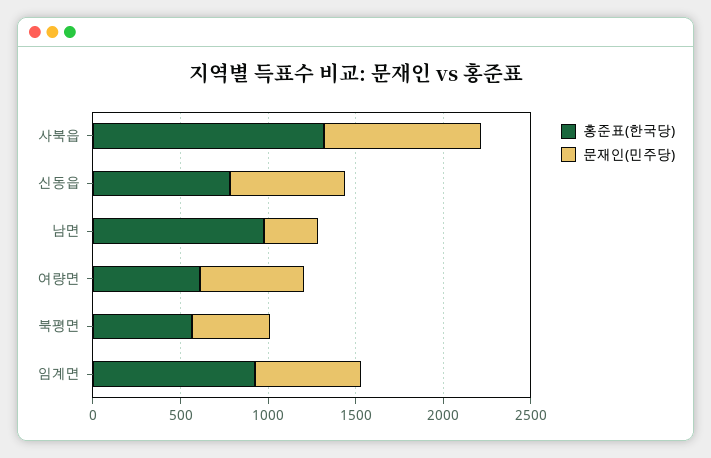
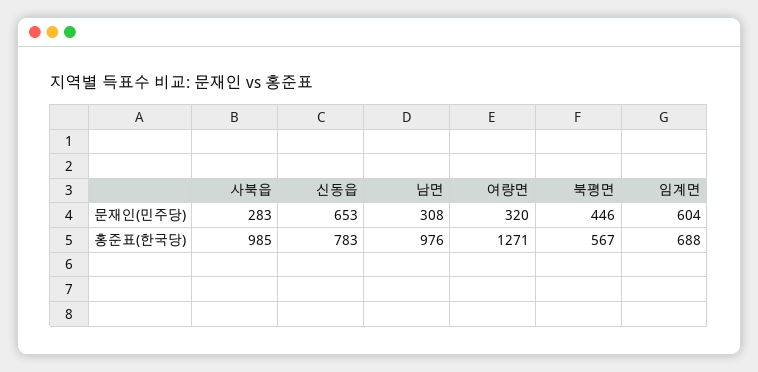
  {
    "홍준표(한국당)": {
-     "사북읍": 1300,
+     "사북읍": 985,
      "신동읍": 783,
      "남면": 976,
-     "여량면": 600,
+     "여량면": 1271,
      "북평면": 567,
-     "임계면": 900
+     "임계면": 688
    },
    "문재인(민주당)": {
-     "사북읍": 900,
+     "사북읍": 283,
      "신동읍": 653,
      "남면": 308,
-     "여량면": 600,
+     "여량면": 320,
      "북평면": 446,
      "임계면": 604
    }
  }

